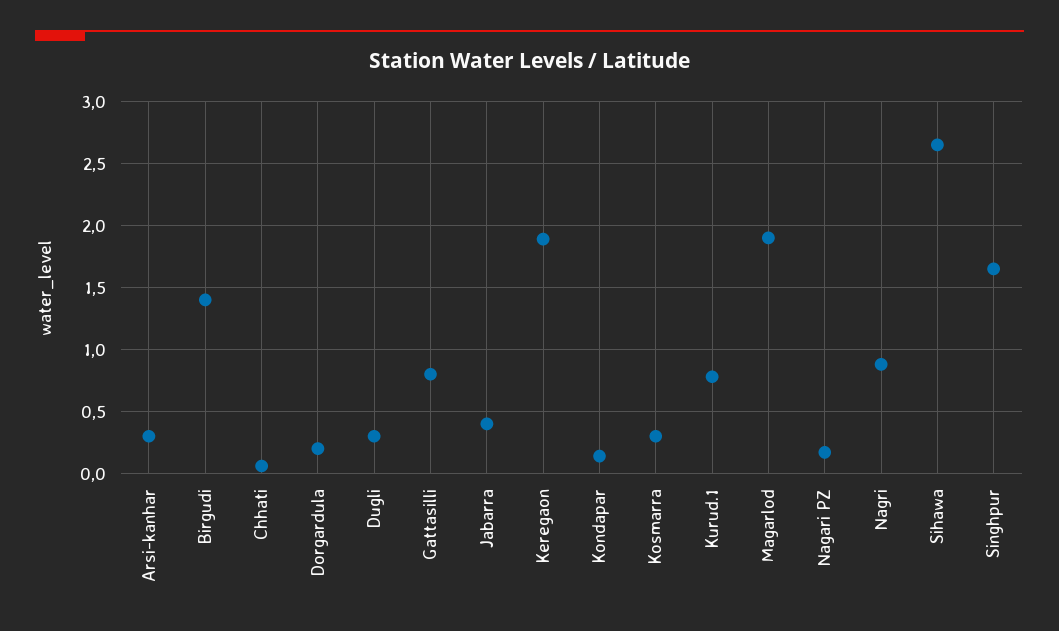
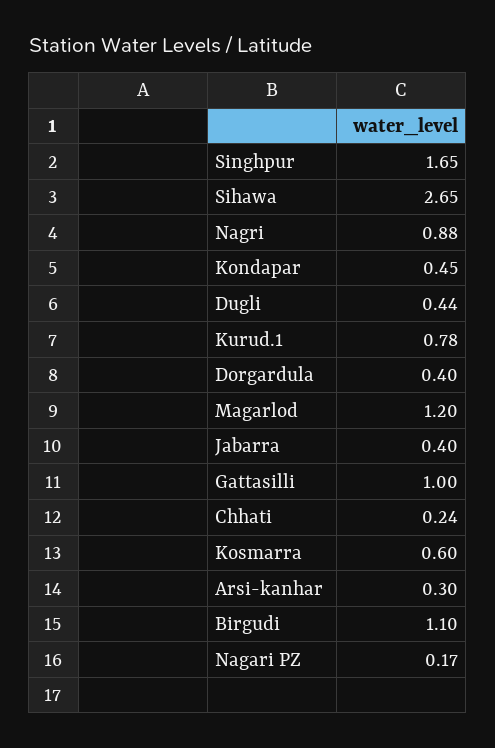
  {
    "Arsi-kanhar": 0.3,
-   "Birgudi": 1.4,
+   "Birgudi": 1.1,
-   "Chhati": 0.05,
+   "Chhati": 0.24,
-   "Dorgardula": 0.2,
+   "Dorgardula": 0.4,
-   "Dugli": 0.3,
+   "Dugli": 0.44,
-   "Gattasilli": 0.8,
+   "Gattasilli": 1,
    "Jabarra": 0.4,
-   "Keregaon": 1.9,
-   "Kondapar": 0.15,
+   "Kondapar": 0.45,
-   "Kosmarra": 0.3,
+   "Kosmarra": 0.6,
    "Kurud.1": 0.78,
-   "Magarlod": 1.9,
+   "Magarlod": 1.2,
    "Nagari PZ": 0.17,
    "Nagri": 0.88,
    "Sihawa": 2.65,
    "Singhpur": 1.65
  }

